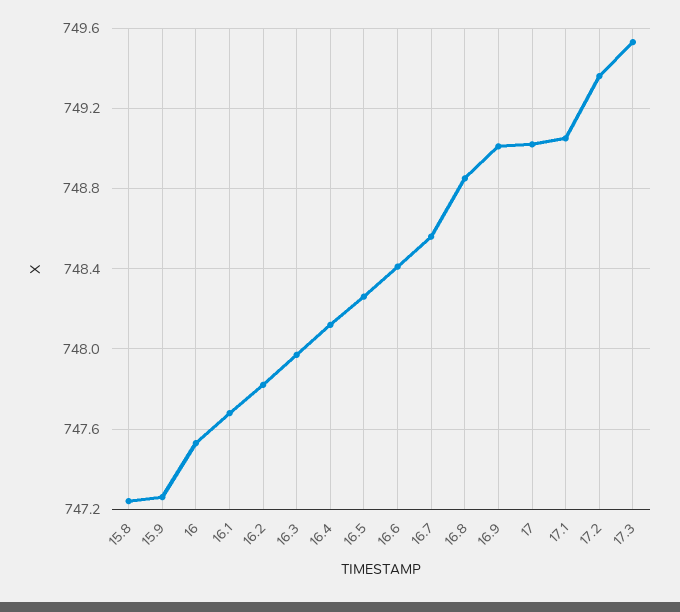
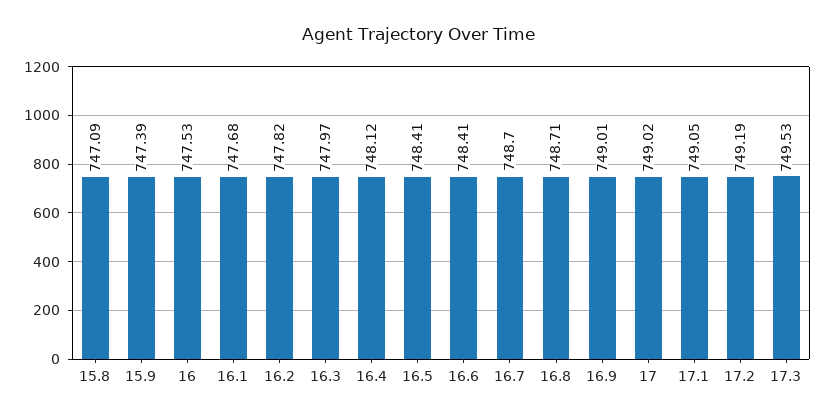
  {
-   "15.8": 747.25,
+   "15.8": 747.09,
-   "15.9": 747.25,
+   "15.9": 747.39,
    "16": 747.53,
    "16.1": 747.68,
    "16.2": 747.82,
    "16.3": 747.97,
    "16.4": 748.12,
-   "16.5": 748.25,
+   "16.5": 748.41,
    "16.6": 748.41,
-   "16.7": 748.55,
+   "16.7": 748.7,
-   "16.8": 748.85,
+   "16.8": 748.71,
    "16.9": 749.01,
    "17": 749.02,
    "17.1": 749.05,
-   "17.2": 749.35,
+   "17.2": 749.19,
    "17.3": 749.53
  }

